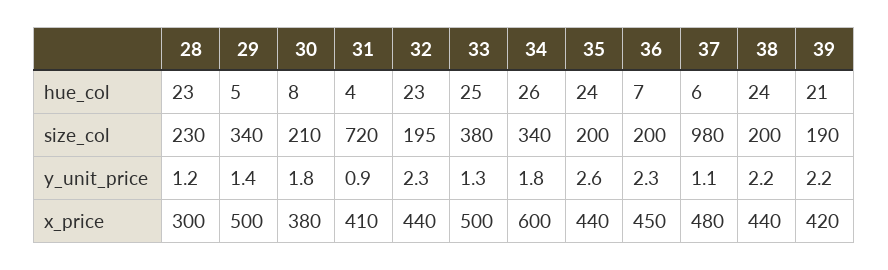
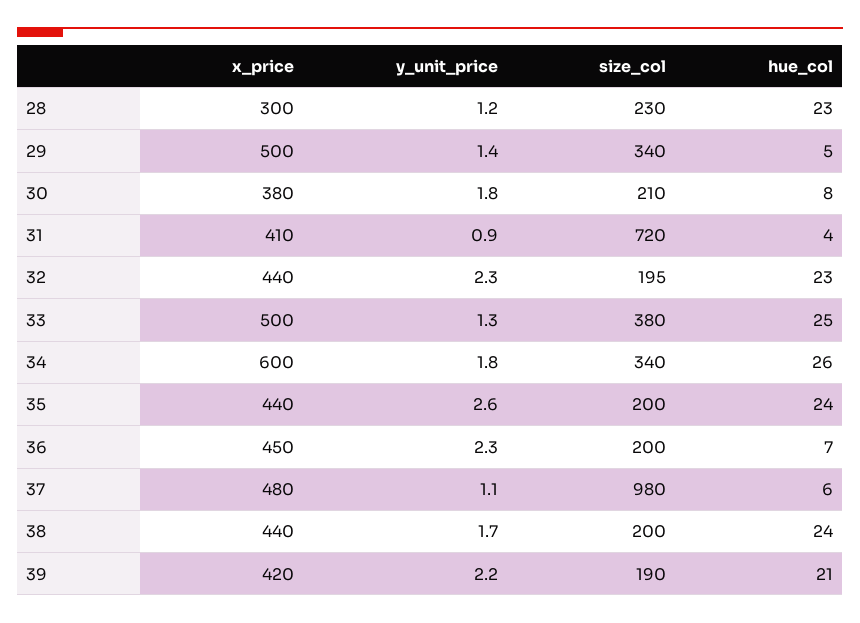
  {
    "28": {
      "hue_col": 23,
      "size_col": 230,
      "y_unit_price": 1.2,
      "x_price": 300
    },
    "29": {
      "hue_col": 5,
      "size_col": 340,
      "y_unit_price": 1.4,
      "x_price": 500
    },
    "30": {
      "hue_col": 8,
      "size_col": 210,
      "y_unit_price": 1.8,
      "x_price": 380
    },
    "31": {
      "hue_col": 4,
      "size_col": 720,
      "y_unit_price": 0.9,
      "x_price": 410
    },
    "32": {
      "hue_col": 23,
      "size_col": 195,
      "y_unit_price": 2.3,
      "x_price": 440
    },
    "33": {
      "hue_col": 25,
      "size_col": 380,
      "y_unit_price": 1.3,
      "x_price": 500
    },
    "34": {
      "hue_col": 26,
      "size_col": 340,
      "y_unit_price": 1.8,
      "x_price": 600
    },
    "35": {
      "hue_col": 24,
      "size_col": 200,
      "y_unit_price": 2.6,
      "x_price": 440
    },
    "36": {
      "hue_col": 7,
      "size_col": 200,
      "y_unit_price": 2.3,
      "x_price": 450
    },
    "37": {
      "hue_col": 6,
      "size_col": 980,
      "y_unit_price": 1.1,
      "x_price": 480
    },
    "38": {
      "hue_col": 24,
      "size_col": 200,
-     "y_unit_price": 2.2,
+     "y_unit_price": 1.7,
      "x_price": 440
    },
    "39": {
      "hue_col": 21,
      "size_col": 190,
      "y_unit_price": 2.2,
      "x_price": 420
    }
  }

